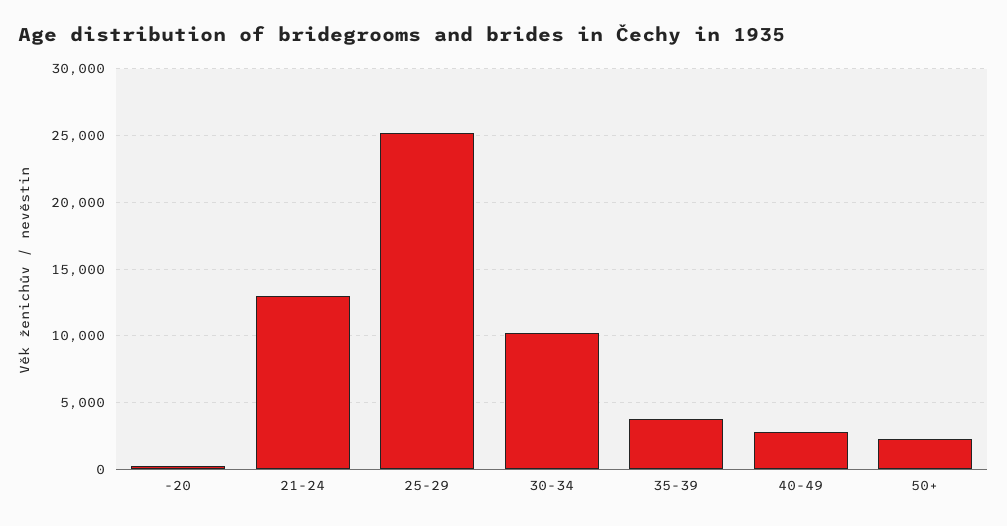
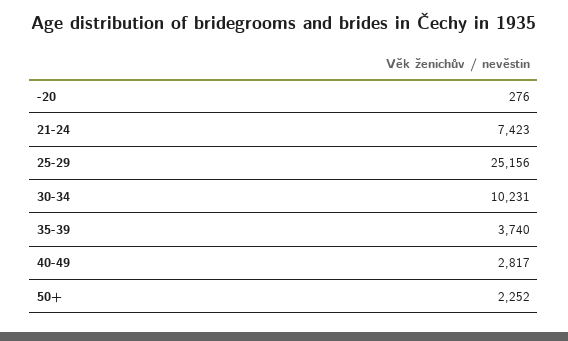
  {
    "-20": 276,
-   "21-24": 13000,
+   "21-24": 7423,
    "25-29": 25156,
    "30-34": 10231,
    "35-39": 3740,
    "40-49": 2817,
    "50+": 2252
  }

